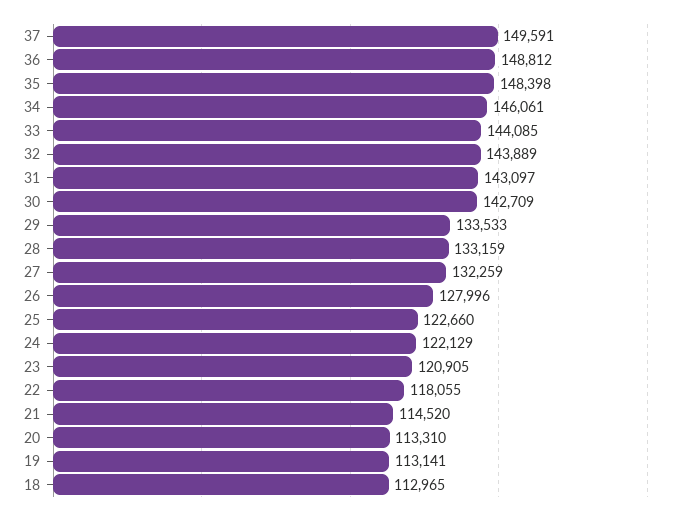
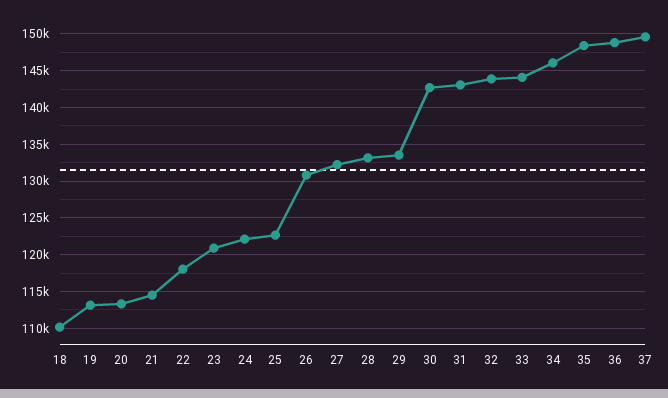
  {
    "37": 149591,
    "36": 148812,
    "35": 148398,
    "34": 146061,
    "33": 144085,
    "32": 143889,
    "31": 143097,
    "30": 142709,
    "29": 133533,
    "28": 133159,
    "27": 132259,
-   "26": 127996,
+   "26": 131000,
    "25": 122660,
    "24": 122129,
    "23": 120905,
    "22": 118055,
    "21": 114520,
    "20": 113310,
    "19": 113141,
-   "18": 112965
+   "18": 110000
  }

